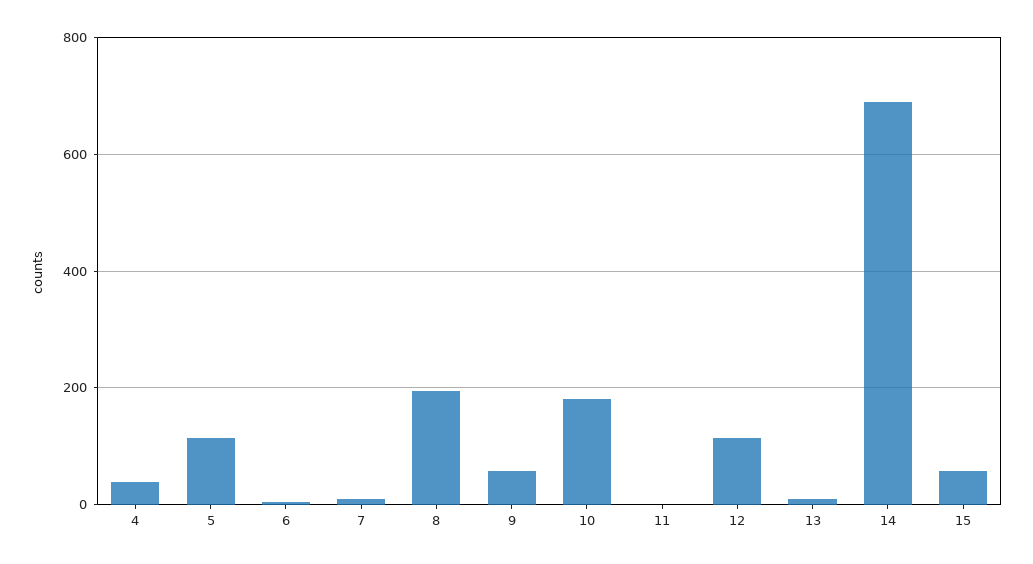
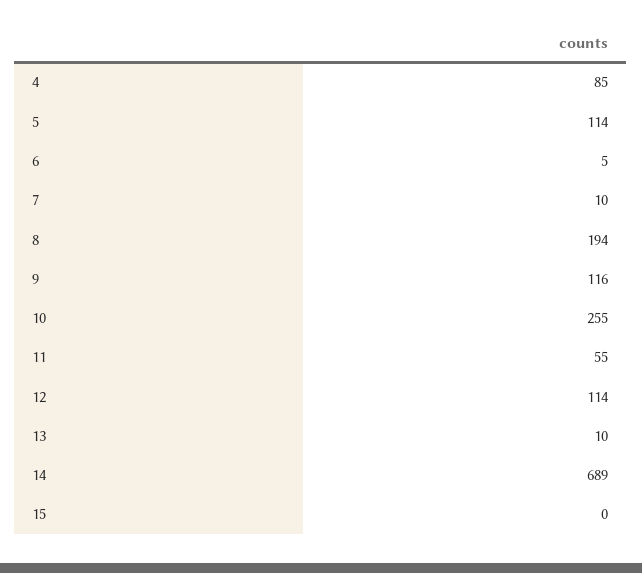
  {
-   "4": 40,
+   "4": 85,
    "5": 114,
    "6": 5,
    "7": 10,
    "8": 194,
-   "9": 60,
+   "9": 116,
-   "10": 180,
+   "10": 255,
-   "11": 0,
+   "11": 55,
    "12": 114,
    "13": 10,
    "14": 689,
-   "15": 60
+   "15": 0
  }

